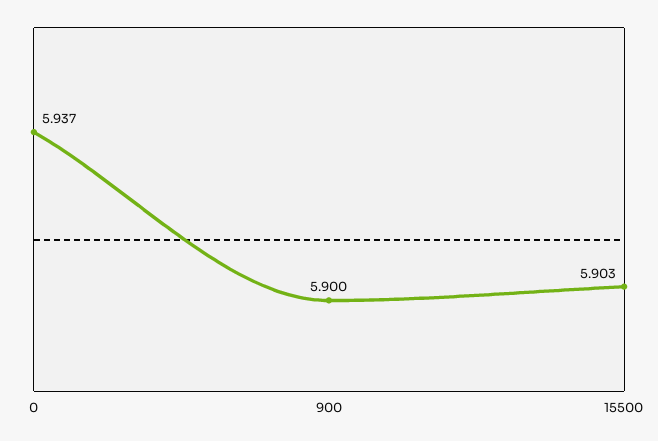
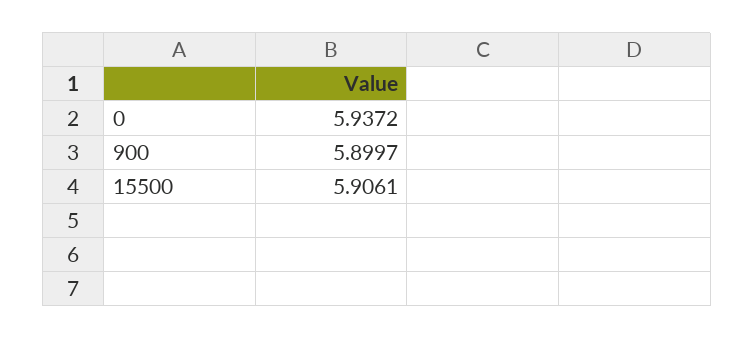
  {
    "0": 5.9372,
    "900": 5.8997,
-   "15500": 5.903
+   "15500": 5.9061
  }

